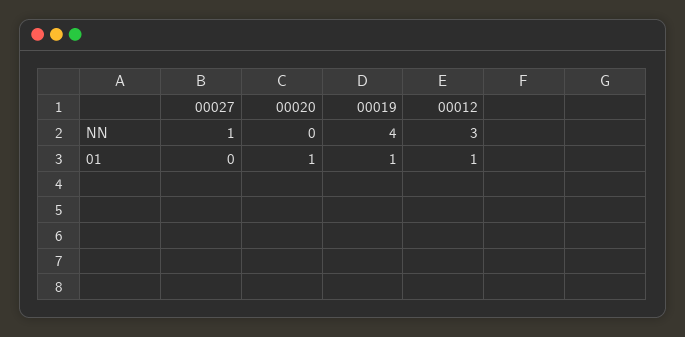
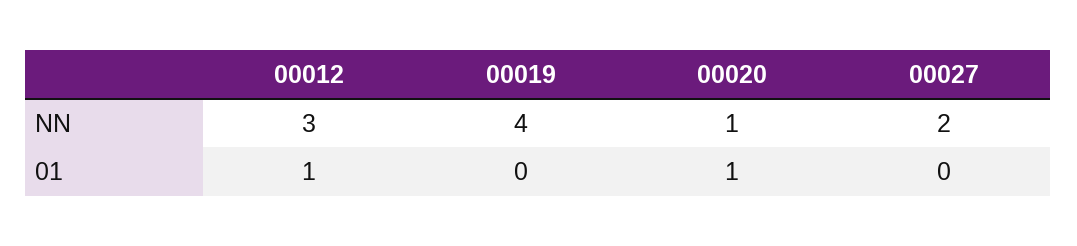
  {
    "00027": {
-     "NN": 1,
+     "NN": 2,
      "01": 0
    },
    "00020": {
-     "NN": 0,
+     "NN": 1,
      "01": 1
    },
    "00019": {
      "NN": 4,
-     "01": 1
+     "01": 0
    },
    "00012": {
      "NN": 3,
      "01": 1
    }
  }

